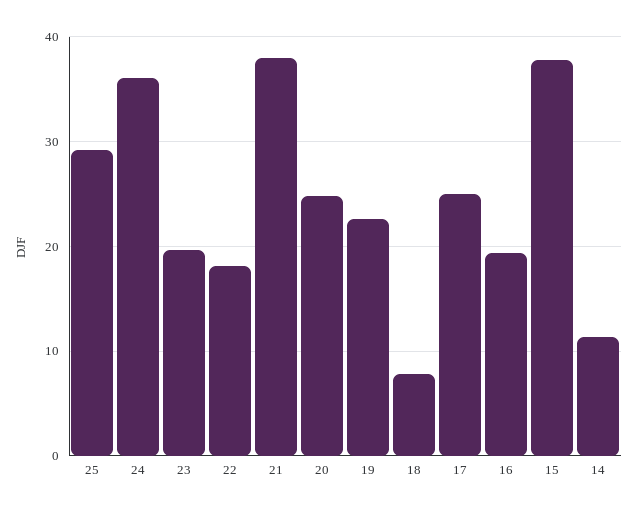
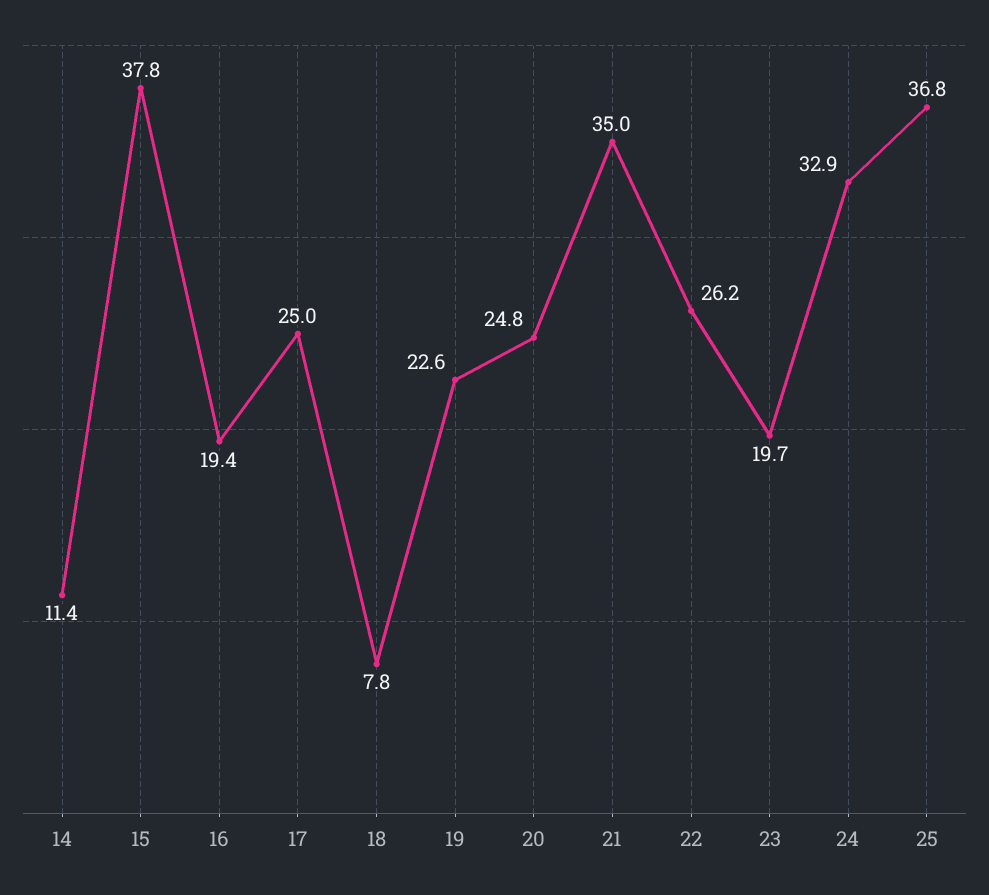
  {
-   "25": 29,
+   "25": 36.8,
-   "24": 36,
+   "24": 32.9,
    "23": 19.7,
-   "22": 18,
+   "22": 26.2,
-   "21": 38,
+   "21": 35,
    "20": 24.8,
    "19": 22.6,
    "18": 7.8,
    "17": 25,
    "16": 19.4,
    "15": 37.8,
    "14": 11.4
  }

